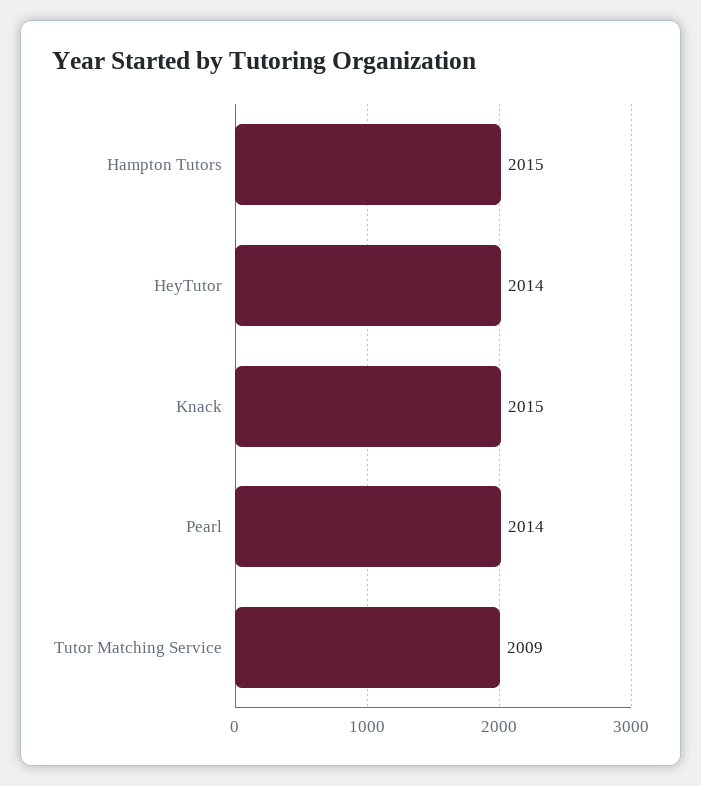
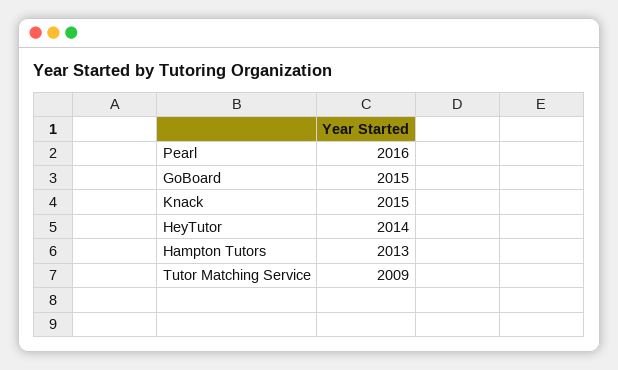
  {
-   "Hampton Tutors": 2015,
+   "Hampton Tutors": 2013,
    "HeyTutor": 2014,
    "Knack": 2015,
-   "Pearl": 2014,
+   "Pearl": 2016,
-   "Tutor Matching Service": 2009
+   "Tutor Matching Service": 2009,
+   "GoBoard": 2015
  }

